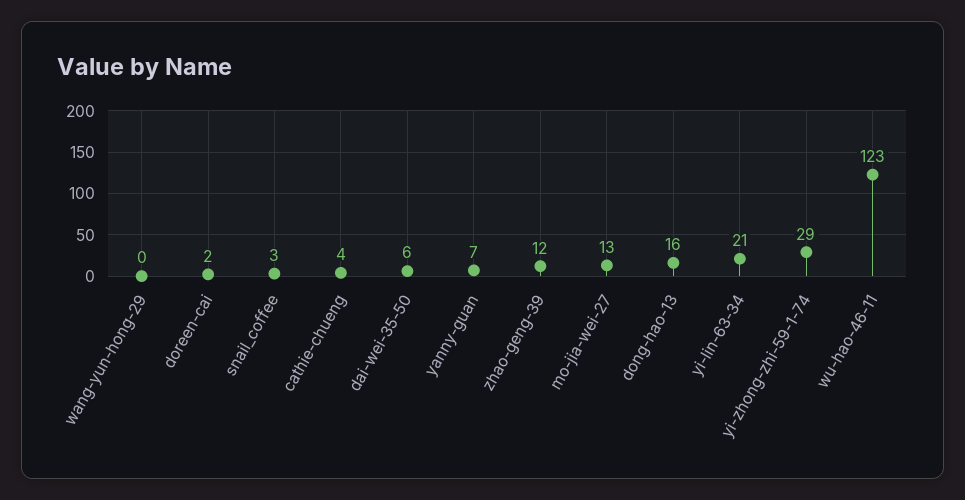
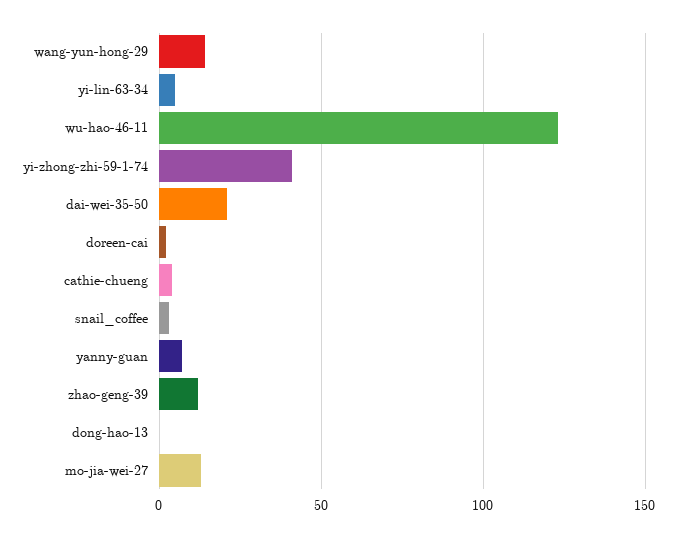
  {
-   "wang-yun-hong-29": 0,
+   "wang-yun-hong-29": 15,
    "doreen-cai": 2,
    "snail_coffee": 3,
    "cathie-chueng": 4,
-   "dai-wei-35-50": 6,
+   "dai-wei-35-50": 20,
    "yanny-guan": 7,
    "zhao-geng-39": 12,
    "mo-jia-wei-27": 13,
-   "dong-hao-13": 16,
+   "dong-hao-13": 0,
-   "yi-lin-63-34": 21,
+   "yi-lin-63-34": 5,
-   "yi-zhong-zhi-59-1-74": 29,
+   "yi-zhong-zhi-59-1-74": 40,
    "wu-hao-46-11": 123
  }

